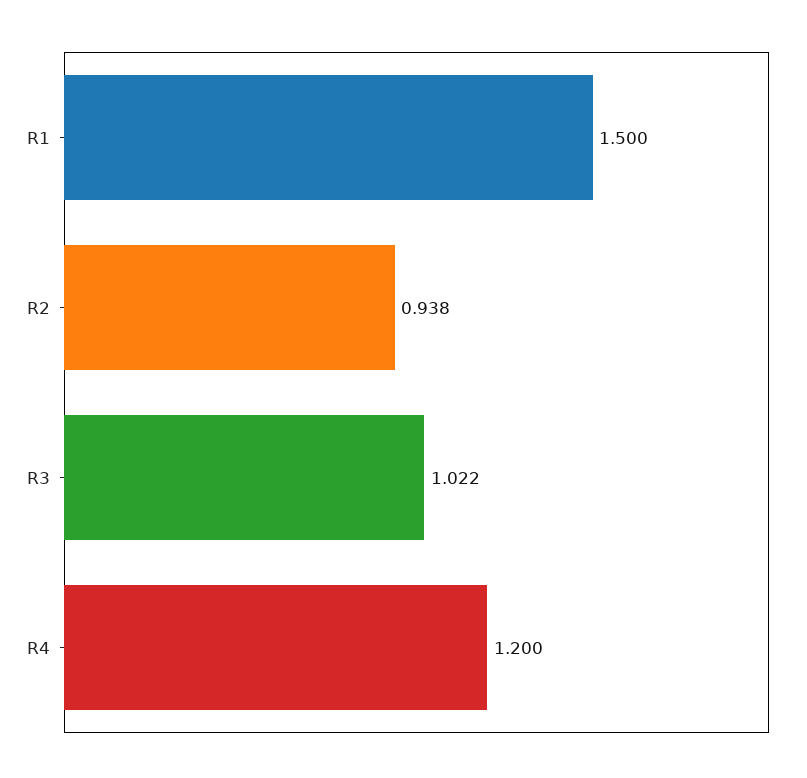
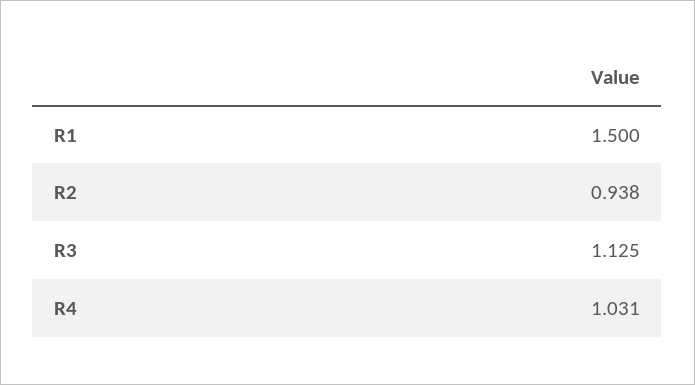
  {
    "R1": 1.5,
    "R2": 0.938,
-   "R3": 1.022,
+   "R3": 1.125,
-   "R4": 1.2
+   "R4": 1.031
  }

